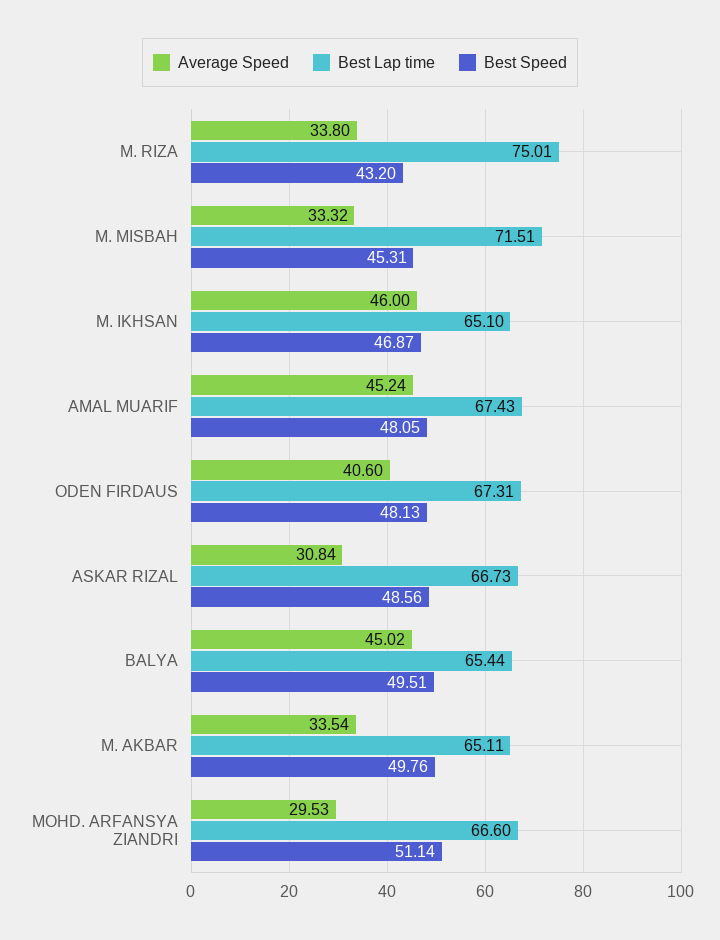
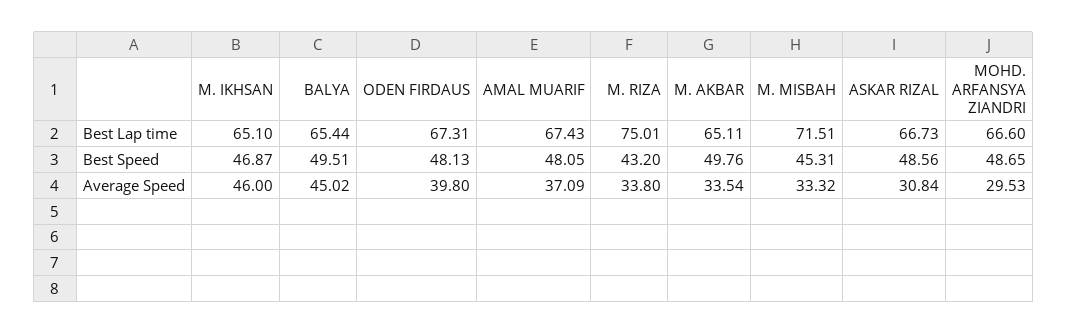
  {
    "Average Speed": {
      "M. RIZA": 33.8,
      "M. MISBAH": 33.32,
      "M. IKHSAN": 46,
-     "AMAL MUARIF": 45.24,
+     "AMAL MUARIF": 37.09,
-     "ODEN FIRDAUS": 40.6,
+     "ODEN FIRDAUS": 39.8,
      "ASKAR RIZAL": 30.84,
      "BALYA": 45.02,
      "M. AKBAR": 33.54,
      "MOHD. ARFANSYA ZIANDRI": 29.53
    },
    "Best Lap time": {
      "M. RIZA": 75.01,
      "M. MISBAH": 71.51,
      "M. IKHSAN": 65.1,
      "AMAL MUARIF": 67.43,
      "ODEN FIRDAUS": 67.31,
      "ASKAR RIZAL": 66.73,
      "BALYA": 65.44,
      "M. AKBAR": 65.11,
      "MOHD. ARFANSYA ZIANDRI": 66.6
    },
    "Best Speed": {
      "M. RIZA": 43.2,
      "M. MISBAH": 45.31,
      "M. IKHSAN": 46.87,
      "AMAL MUARIF": 48.05,
      "ODEN FIRDAUS": 48.13,
      "ASKAR RIZAL": 48.56,
      "BALYA": 49.51,
      "M. AKBAR": 49.76,
-     "MOHD. ARFANSYA ZIANDRI": 51.14
+     "MOHD. ARFANSYA ZIANDRI": 48.65
    }
  }

